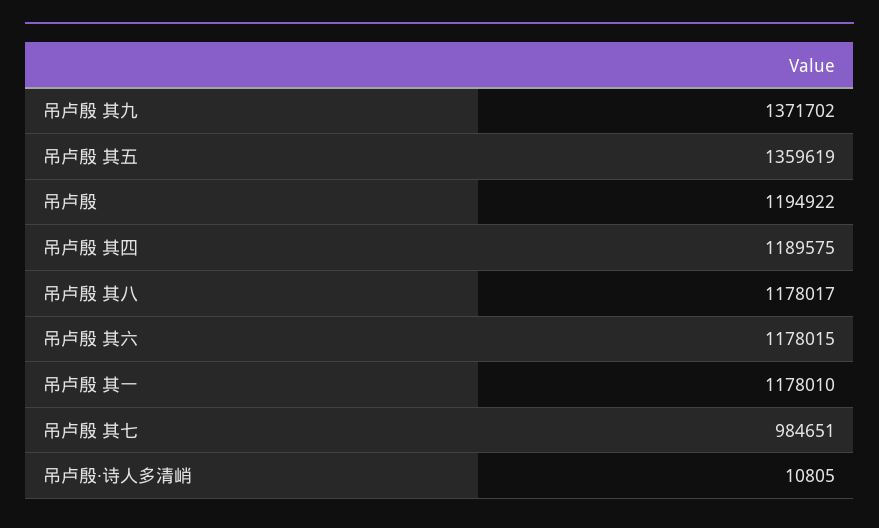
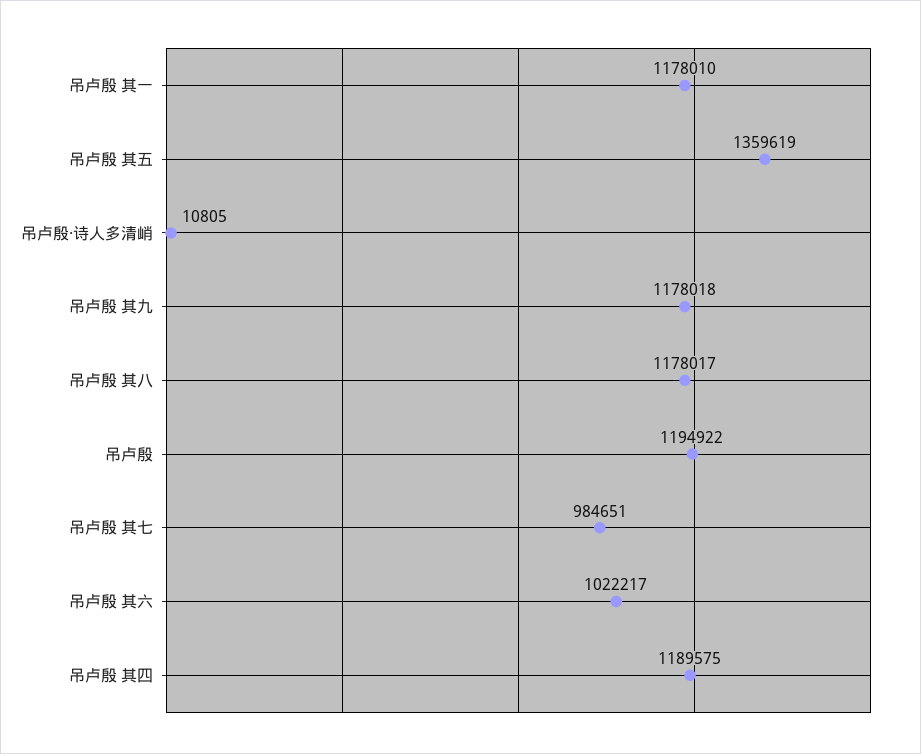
  {
-   "吊卢殷 其九": 1371702,
+   "吊卢殷 其九": 1178018,
    "吊卢殷 其五": 1359619,
    "吊卢殷": 1194922,
    "吊卢殷 其四": 1189575,
    "吊卢殷 其八": 1178017,
-   "吊卢殷 其六": 1178015,
+   "吊卢殷 其六": 1022217,
    "吊卢殷 其一": 1178010,
    "吊卢殷 其七": 984651,
    "吊卢殷·诗人多清峭": 10805
  }

